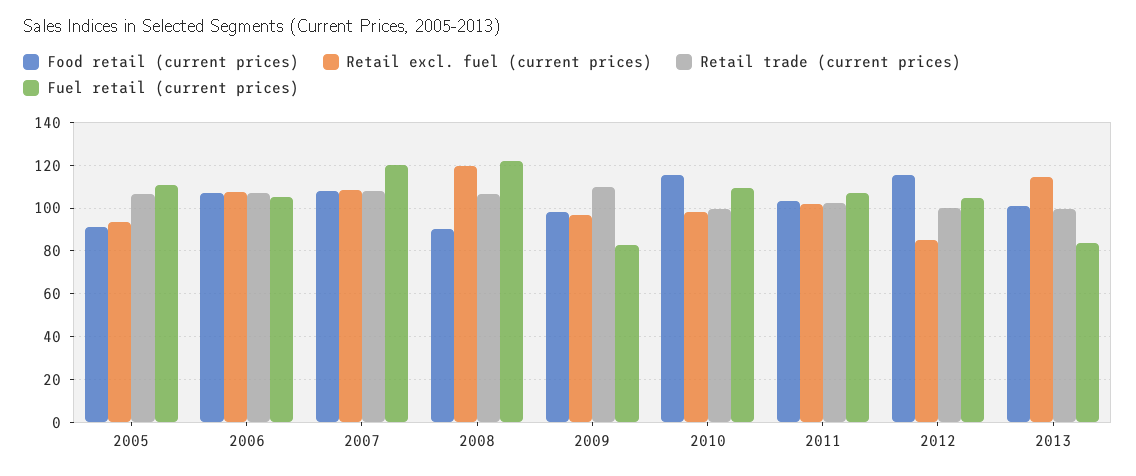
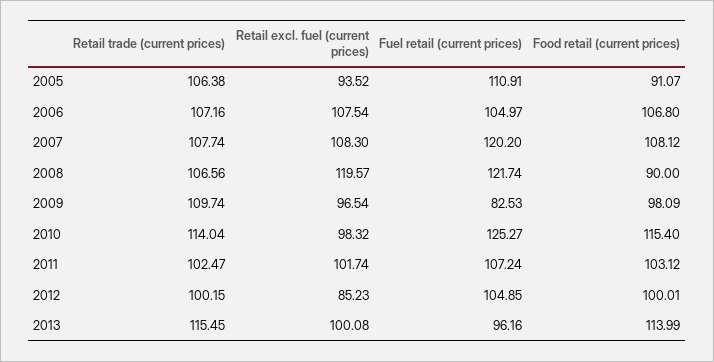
  {
    "Food retail (current prices)": {
      "2005": 91.07,
      "2006": 106.8,
      "2007": 108.12,
      "2008": 90,
      "2009": 98.09,
      "2010": 115.4,
      "2011": 103.12,
-     "2012": 115,
+     "2012": 100.01,
-     "2013": 100
+     "2013": 113.99
    },
    "Retail excl. fuel (current prices)": {
      "2005": 93.52,
      "2006": 107.54,
      "2007": 108.3,
      "2008": 119.57,
      "2009": 96.54,
      "2010": 98.32,
      "2011": 101.74,
      "2012": 85.23,
-     "2013": 115
+     "2013": 100.08
    },
    "Retail trade (current prices)": {
      "2005": 106.38,
      "2006": 107.16,
      "2007": 107.74,
      "2008": 106.56,
      "2009": 109.74,
-     "2010": 100,
+     "2010": 114.04,
      "2011": 102.47,
      "2012": 100.15,
-     "2013": 100
+     "2013": 115.45
    },
    "Fuel retail (current prices)": {
      "2005": 110.91,
      "2006": 104.97,
      "2007": 120.2,
      "2008": 121.74,
      "2009": 82.53,
-     "2010": 110,
+     "2010": 125.27,
      "2011": 107.24,
      "2012": 104.85,
-     "2013": 85
+     "2013": 96.16
    }
  }

